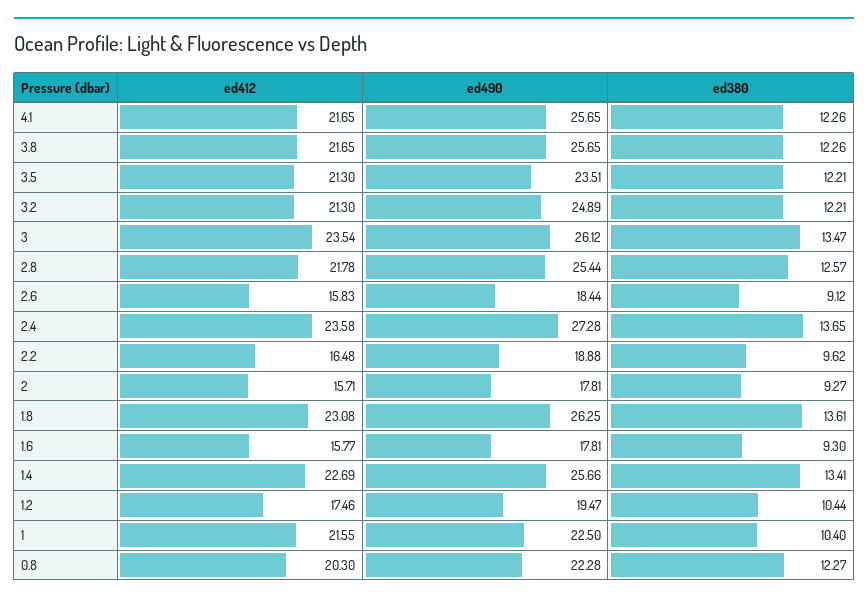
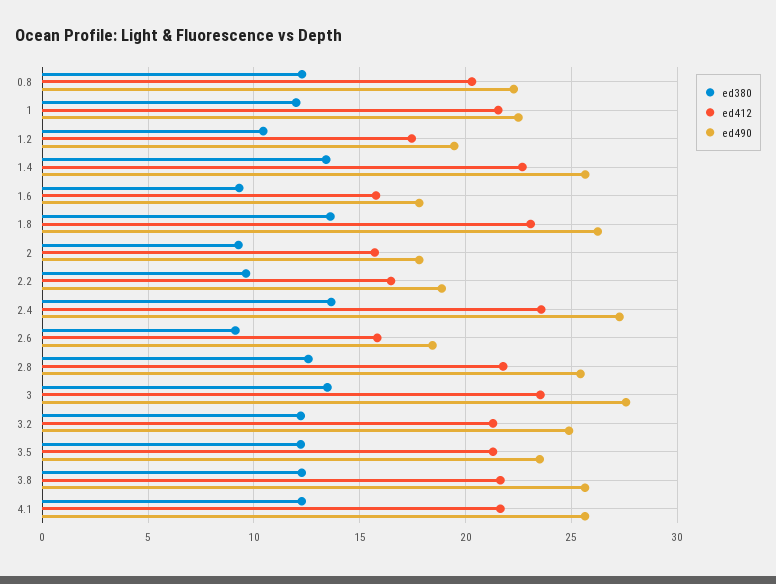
  {
    "ed412": {
      "4.1": 21.65,
      "3.8": 21.65,
      "3.5": 21.3,
      "3.2": 21.3,
      "3": 23.54,
      "2.8": 21.78,
      "2.6": 15.83,
      "2.4": 23.58,
      "2.2": 16.48,
      "2": 15.71,
      "1.8": 23.08,
      "1.6": 15.77,
      "1.4": 22.69,
      "1.2": 17.46,
      "1": 21.55,
      "0.8": 20.3
    },
    "ed490": {
      "4.1": 25.65,
      "3.8": 25.65,
      "3.5": 23.51,
      "3.2": 24.89,
-     "3": 26.12,
+     "3": 27.5,
      "2.8": 25.44,
      "2.6": 18.44,
      "2.4": 27.28,
      "2.2": 18.88,
      "2": 17.81,
      "1.8": 26.25,
      "1.6": 17.81,
      "1.4": 25.66,
      "1.2": 19.47,
      "1": 22.5,
      "0.8": 22.28
    },
    "ed380": {
      "4.1": 12.26,
      "3.8": 12.26,
      "3.5": 12.21,
      "3.2": 12.21,
      "3": 13.47,
      "2.8": 12.57,
      "2.6": 9.12,
      "2.4": 13.65,
      "2.2": 9.62,
      "2": 9.27,
      "1.8": 13.61,
      "1.6": 9.3,
      "1.4": 13.41,
      "1.2": 10.44,
-     "1": 10.4,
+     "1": 12,
      "0.8": 12.27
    }
  }

